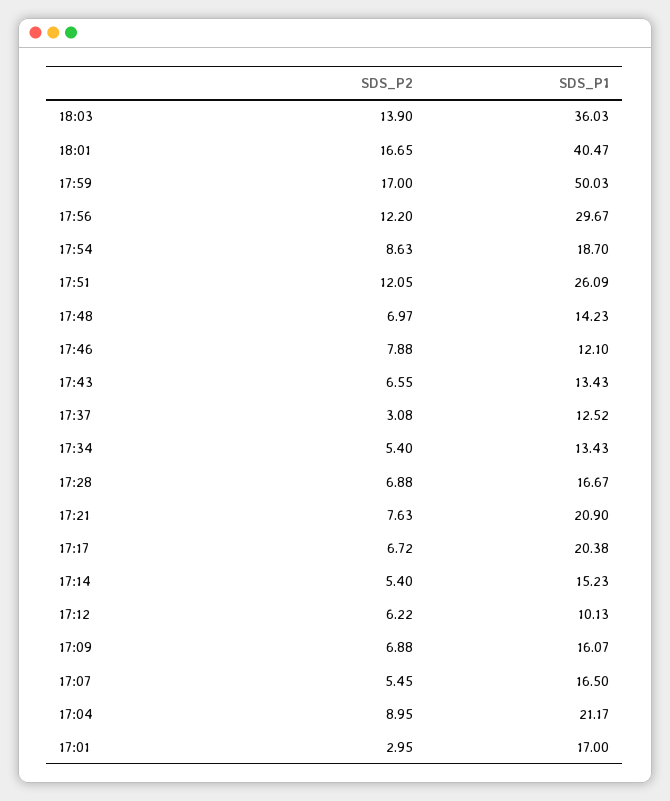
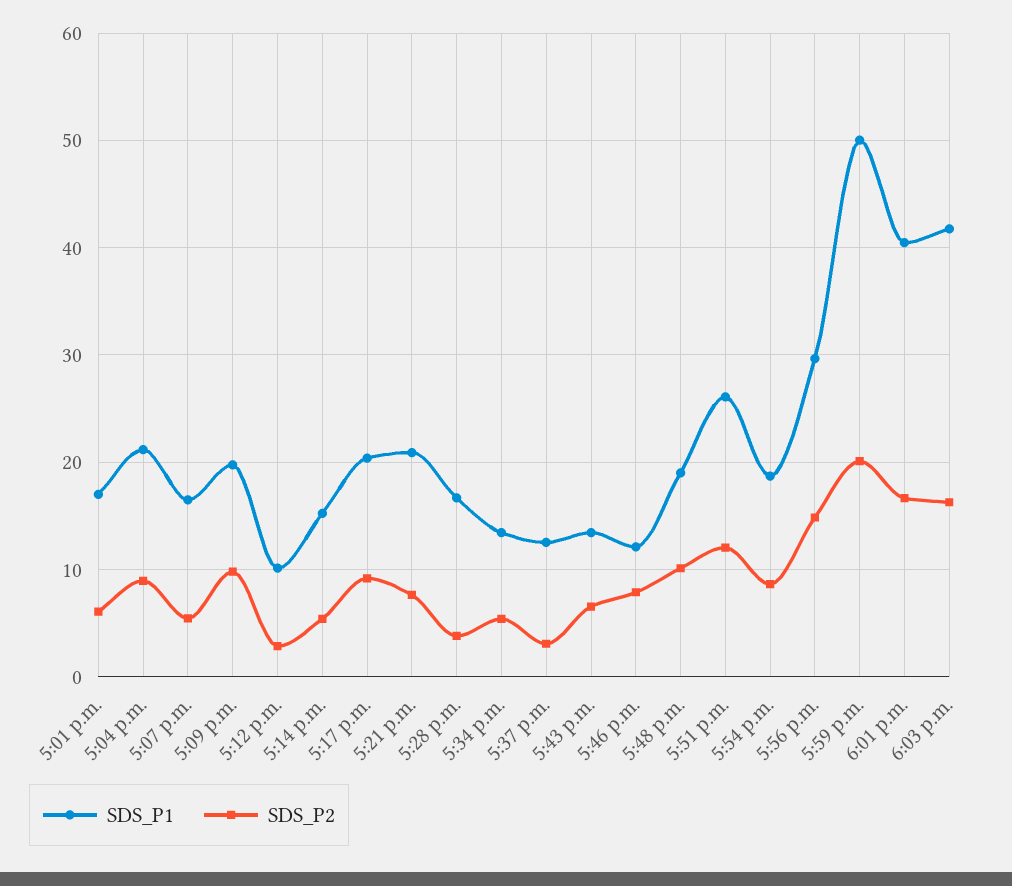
  {
    "SDS_P2": {
-     "18:03": 13.9,
+     "18:03": 16,
      "18:01": 16.65,
-     "17:59": 17,
+     "17:59": 20,
-     "17:56": 12.2,
+     "17:56": 15,
      "17:54": 8.63,
      "17:51": 12.05,
-     "17:48": 6.97,
+     "17:48": 10,
      "17:46": 7.88,
      "17:43": 6.55,
      "17:37": 3.08,
      "17:34": 5.4,
-     "17:28": 6.88,
+     "17:28": 4,
      "17:21": 7.63,
-     "17:17": 6.72,
+     "17:17": 9,
      "17:14": 5.4,
-     "17:12": 6.22,
+     "17:12": 3,
-     "17:09": 6.88,
+     "17:09": 10,
      "17:07": 5.45,
      "17:04": 8.95,
-     "17:01": 2.95
+     "17:01": 6
    },
    "SDS_P1": {
-     "18:03": 36.03,
+     "18:03": 42,
      "18:01": 40.47,
      "17:59": 50.03,
      "17:56": 29.67,
      "17:54": 18.7,
      "17:51": 26.09,
-     "17:48": 14.23,
+     "17:48": 19,
      "17:46": 12.1,
      "17:43": 13.43,
      "17:37": 12.52,
      "17:34": 13.43,
      "17:28": 16.67,
      "17:21": 20.9,
      "17:17": 20.38,
      "17:14": 15.23,
      "17:12": 10.13,
-     "17:09": 16.07,
+     "17:09": 20,
      "17:07": 16.5,
      "17:04": 21.17,
      "17:01": 17
    }
  }

